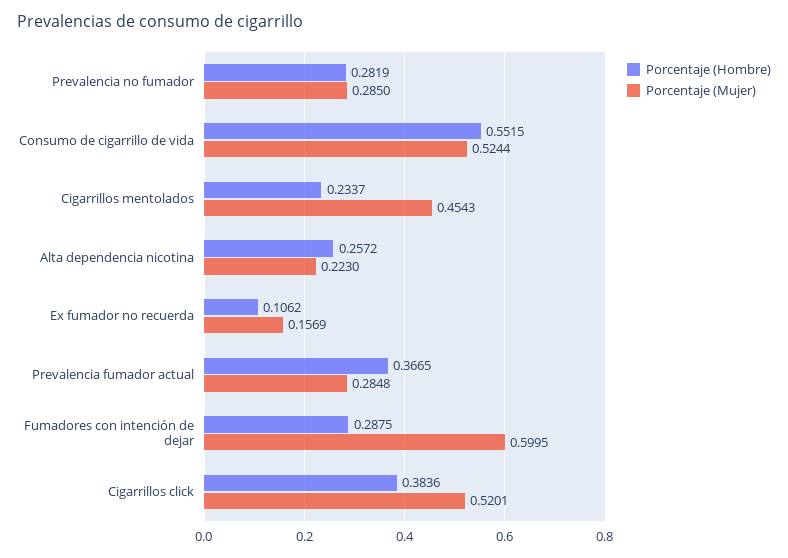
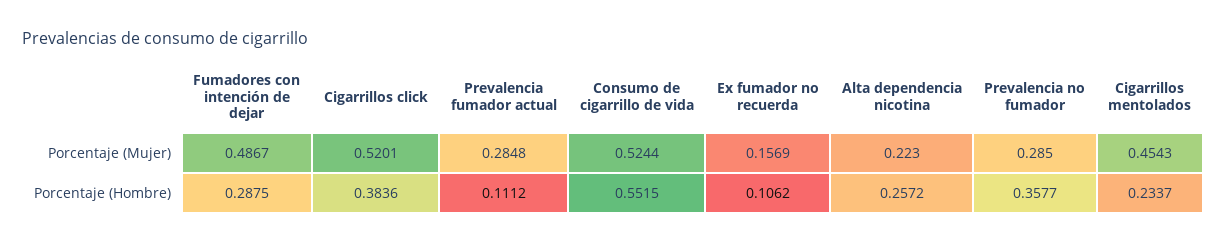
  {
    "Porcentaje (Hombre)": {
-     "Prevalencia no fumador": 0.2819,
+     "Prevalencia no fumador": 0.3577,
      "Consumo de cigarrillo de vida": 0.5515,
      "Cigarrillos mentolados": 0.2337,
      "Alta dependencia nicotina": 0.2572,
      "Ex fumador no recuerda": 0.1062,
-     "Prevalencia fumador actual": 0.3665,
+     "Prevalencia fumador actual": 0.1112,
      "Fumadores con intención de dejar": 0.2875,
      "Cigarrillos click": 0.3836
    },
    "Porcentaje (Mujer)": {
      "Prevalencia no fumador": 0.285,
      "Consumo de cigarrillo de vida": 0.5244,
      "Cigarrillos mentolados": 0.4543,
      "Alta dependencia nicotina": 0.223,
      "Ex fumador no recuerda": 0.1569,
      "Prevalencia fumador actual": 0.2848,
-     "Fumadores con intención de dejar": 0.5995,
+     "Fumadores con intención de dejar": 0.4867,
      "Cigarrillos click": 0.5201
    }
  }

